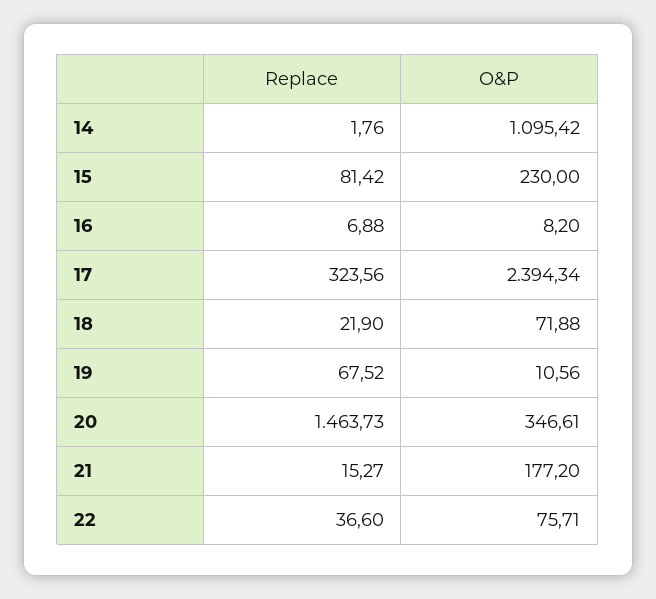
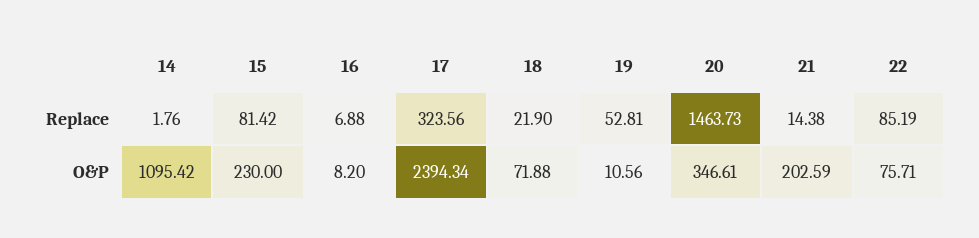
  {
    "Replace": {
      "14": 1.76,
      "15": 81.42,
      "16": 6.88,
      "17": 323.56,
      "18": 21.9,
-     "19": 67.52,
+     "19": 52.81,
      "20": 1463.73,
-     "21": 15.27,
+     "21": 14.38,
-     "22": 36.6
+     "22": 85.19
    },
    "O&P": {
      "14": 1095.42,
      "15": 230,
      "16": 8.2,
      "17": 2394.34,
      "18": 71.88,
      "19": 10.56,
      "20": 346.61,
-     "21": 177.2,
+     "21": 202.59,
      "22": 75.71
    }
  }

